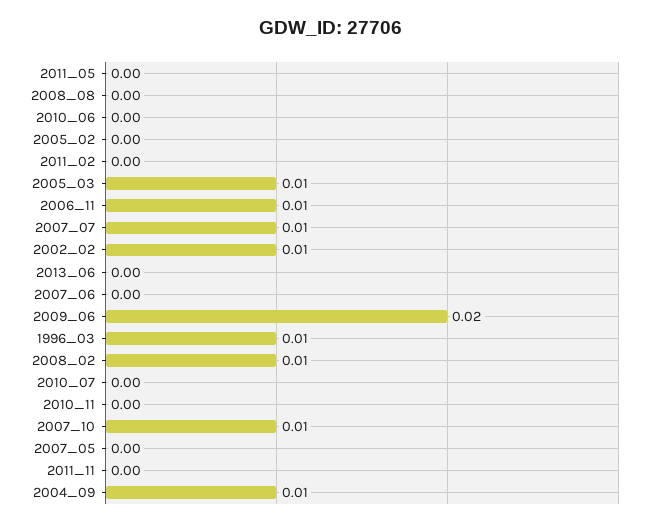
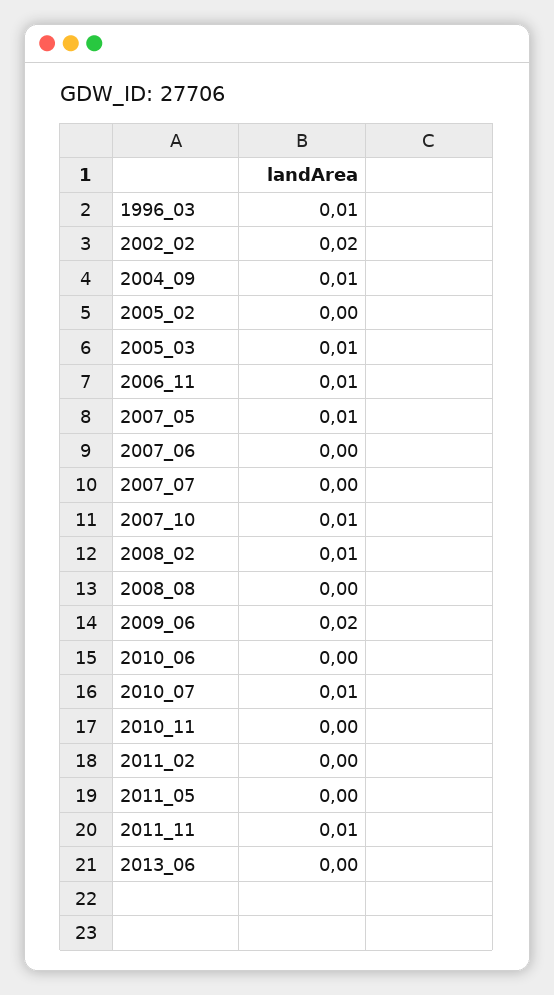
  {
    "2011_05": 0,
    "2008_08": 0,
    "2010_06": 0,
    "2005_02": 0,
    "2011_02": 0,
    "2005_03": 0.01,
    "2006_11": 0.01,
-   "2007_07": 0.01,
+   "2007_07": 0,
-   "2002_02": 0.01,
+   "2002_02": 0.02,
    "2013_06": 0,
    "2007_06": 0,
    "2009_06": 0.02,
    "1996_03": 0.01,
    "2008_02": 0.01,
-   "2010_07": 0,
+   "2010_07": 0.01,
    "2010_11": 0,
    "2007_10": 0.01,
-   "2007_05": 0,
+   "2007_05": 0.01,
-   "2011_11": 0,
+   "2011_11": 0.01,
    "2004_09": 0.01
  }

